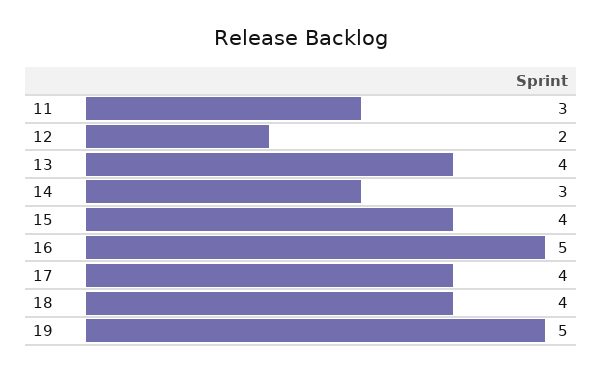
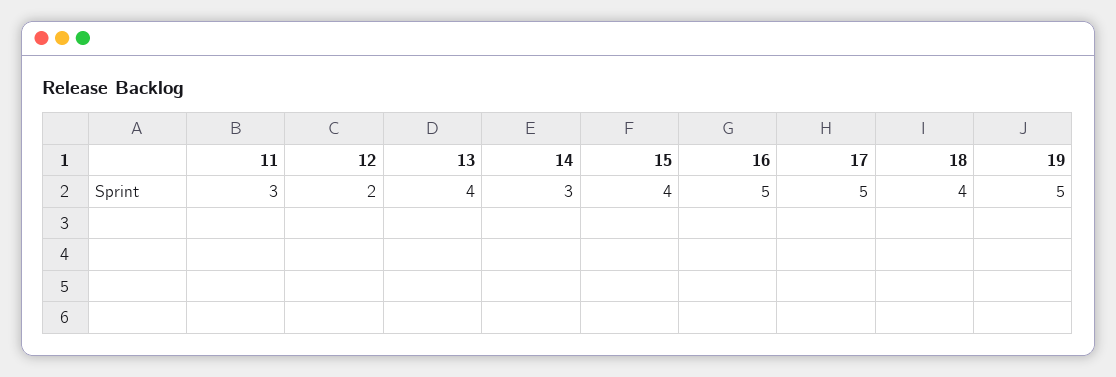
  {
    "11": 3,
    "12": 2,
    "13": 4,
    "14": 3,
    "15": 4,
    "16": 5,
-   "17": 4,
+   "17": 5,
    "18": 4,
    "19": 5
  }

